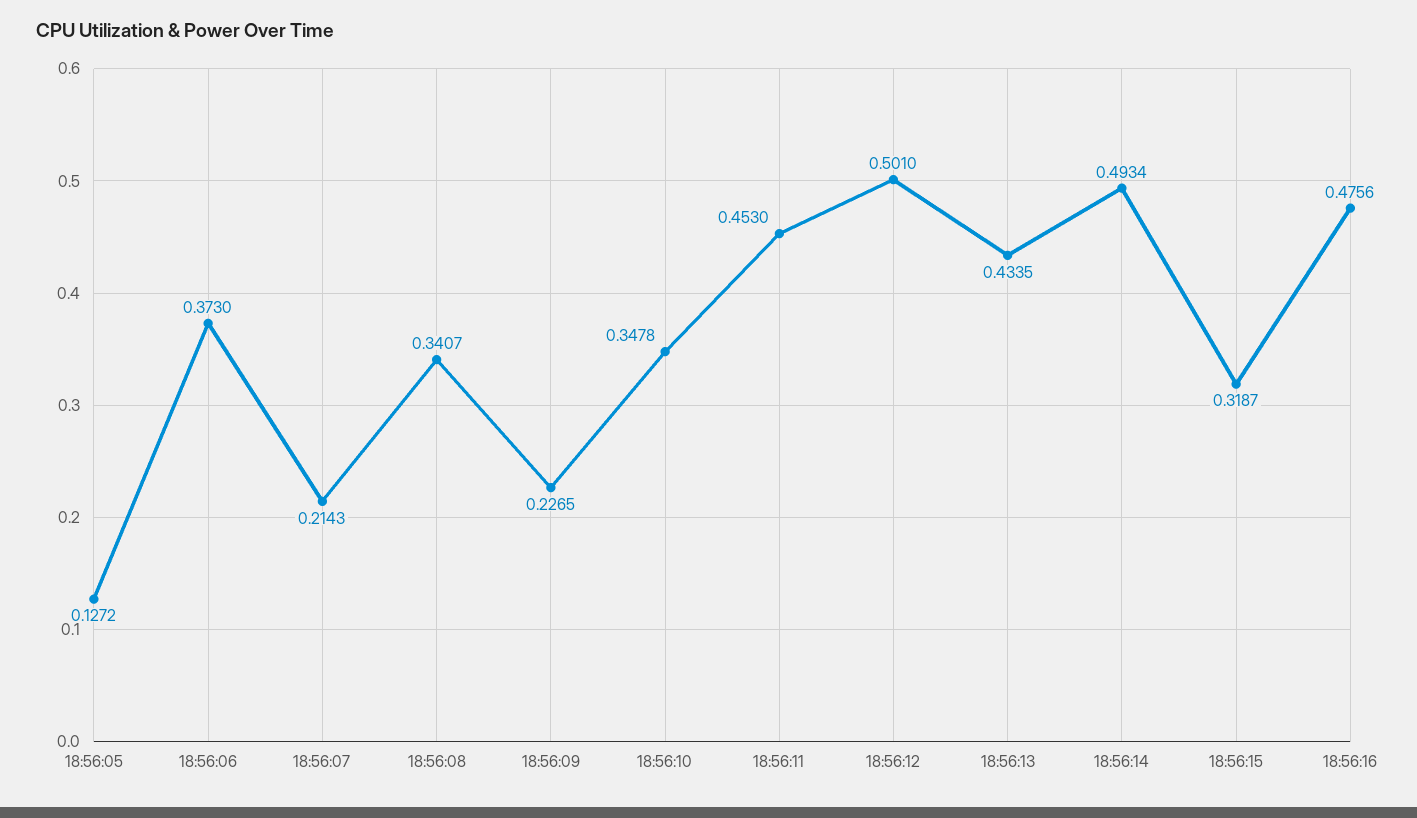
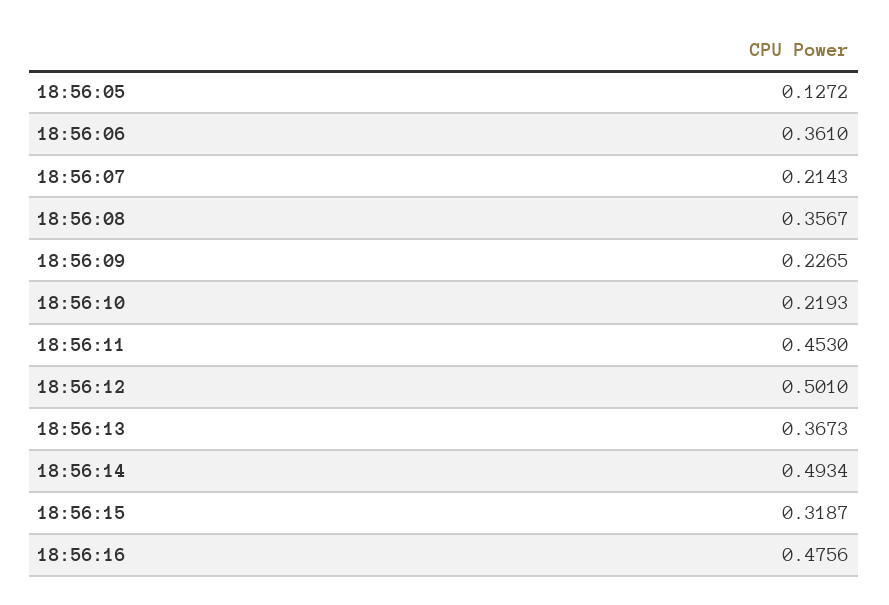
  {
    "18:56:05": 0.1272,
-   "18:56:06": 0.373,
+   "18:56:06": 0.361,
    "18:56:07": 0.2143,
-   "18:56:08": 0.3407,
+   "18:56:08": 0.3567,
    "18:56:09": 0.2265,
-   "18:56:10": 0.3478,
+   "18:56:10": 0.2193,
    "18:56:11": 0.453,
    "18:56:12": 0.501,
-   "18:56:13": 0.4335,
+   "18:56:13": 0.3673,
    "18:56:14": 0.4934,
    "18:56:15": 0.3187,
    "18:56:16": 0.4756
  }

